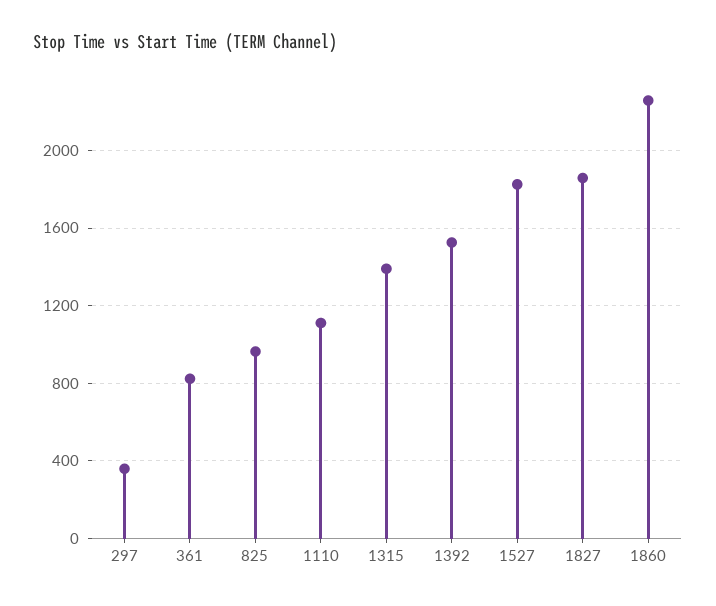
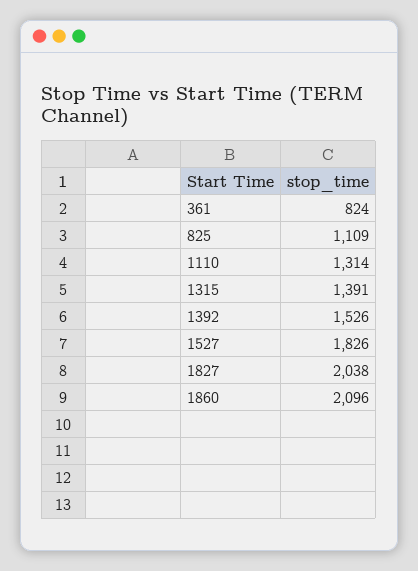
  {
-   "297": 350,
    "361": 824,
-   "825": 950,
+   "825": 1109,
-   "1110": 1100,
+   "1110": 1314,
    "1315": 1391,
    "1392": 1526,
    "1527": 1826,
-   "1827": 1850,
+   "1827": 2038,
-   "1860": 2250
+   "1860": 2096
  }

